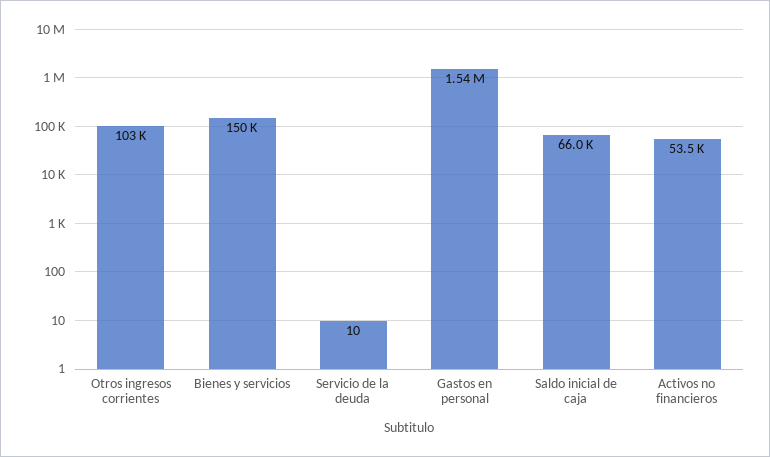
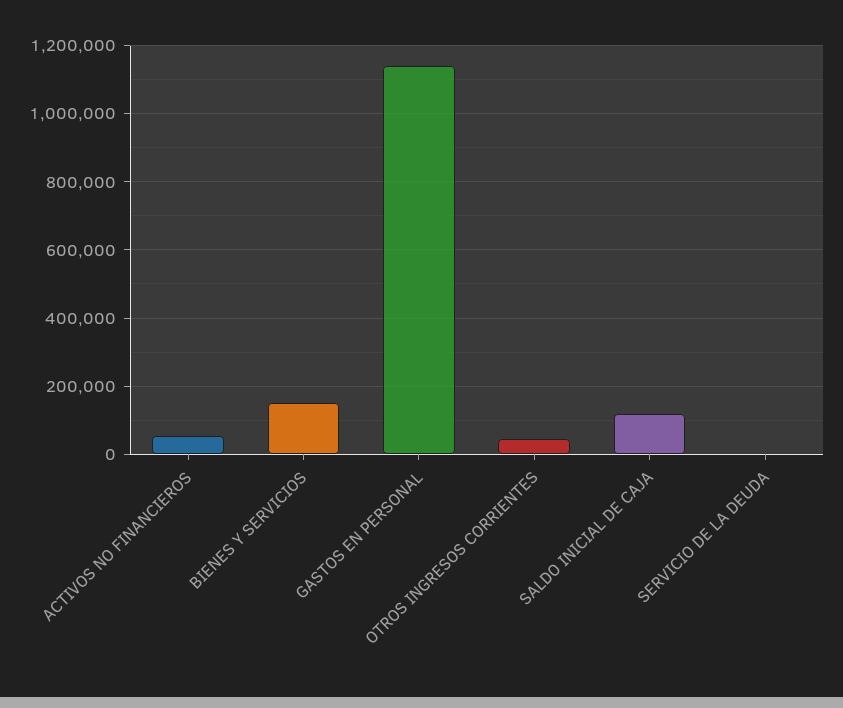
  {
-   "Otros ingresos corrientes": 103000,
+   "Otros ingresos corrientes": 40000,
    "Bienes y servicios": 150000,
    "Servicio de la deuda": 10,
-   "Gastos en personal": 1540000,
+   "Gastos en personal": 1140000,
-   "Saldo inicial de caja": 66000,
+   "Saldo inicial de caja": 120000,
    "Activos no financieros": 53500
  }

